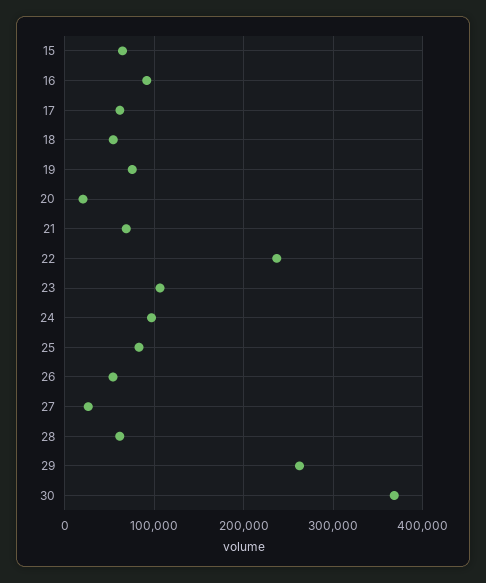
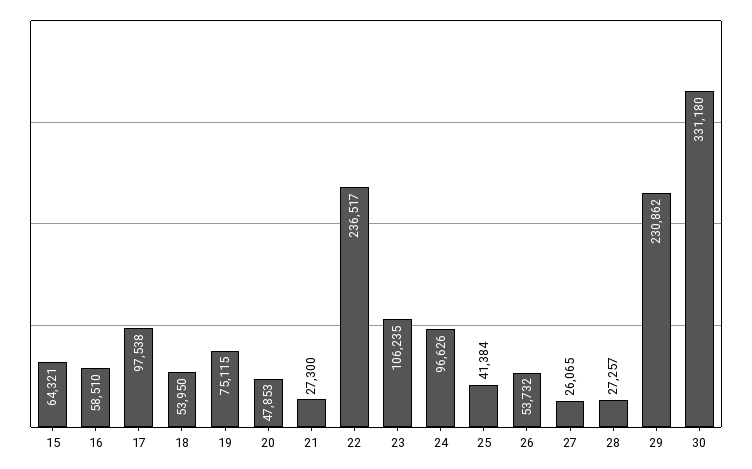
  {
    "15": 64321,
-   "16": 90000,
+   "16": 58510,
-   "17": 60000,
+   "17": 97538,
    "18": 53950,
    "19": 75115,
-   "20": 20000,
+   "20": 47853,
-   "21": 70000,
+   "21": 27300,
    "22": 236517,
    "23": 106235,
    "24": 96626,
-   "25": 80000,
+   "25": 41384,
    "26": 53732,
    "27": 26065,
-   "28": 60000,
+   "28": 27257,
-   "29": 260000,
+   "29": 230862,
-   "30": 370000
+   "30": 331180
  }

